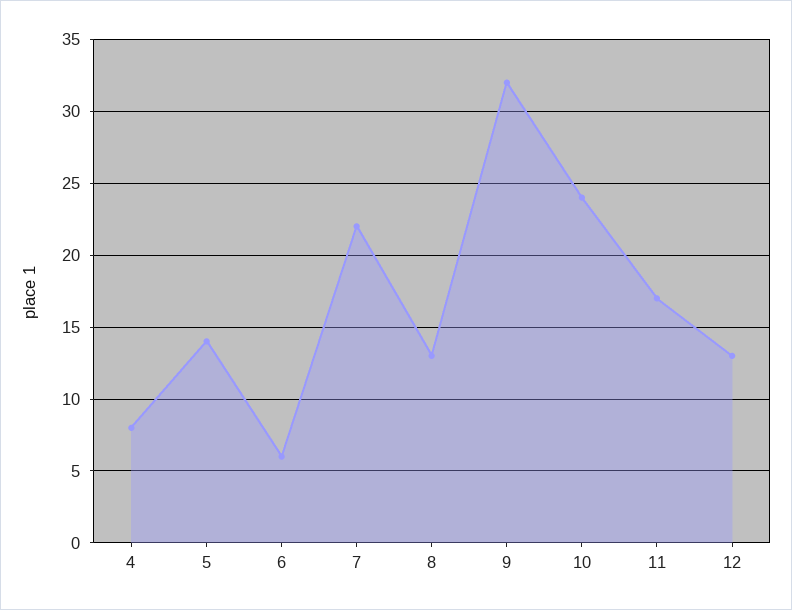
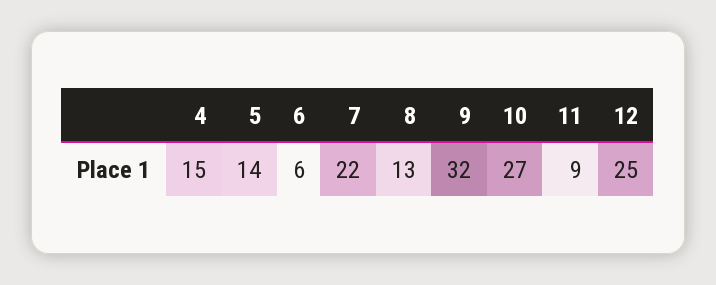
  {
-   "4": 8,
+   "4": 15,
    "5": 14,
    "6": 6,
    "7": 22,
    "8": 13,
    "9": 32,
-   "10": 24,
+   "10": 27,
-   "11": 17,
+   "11": 9,
-   "12": 13
+   "12": 25
  }

